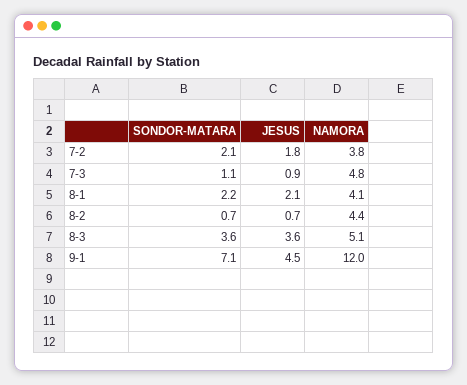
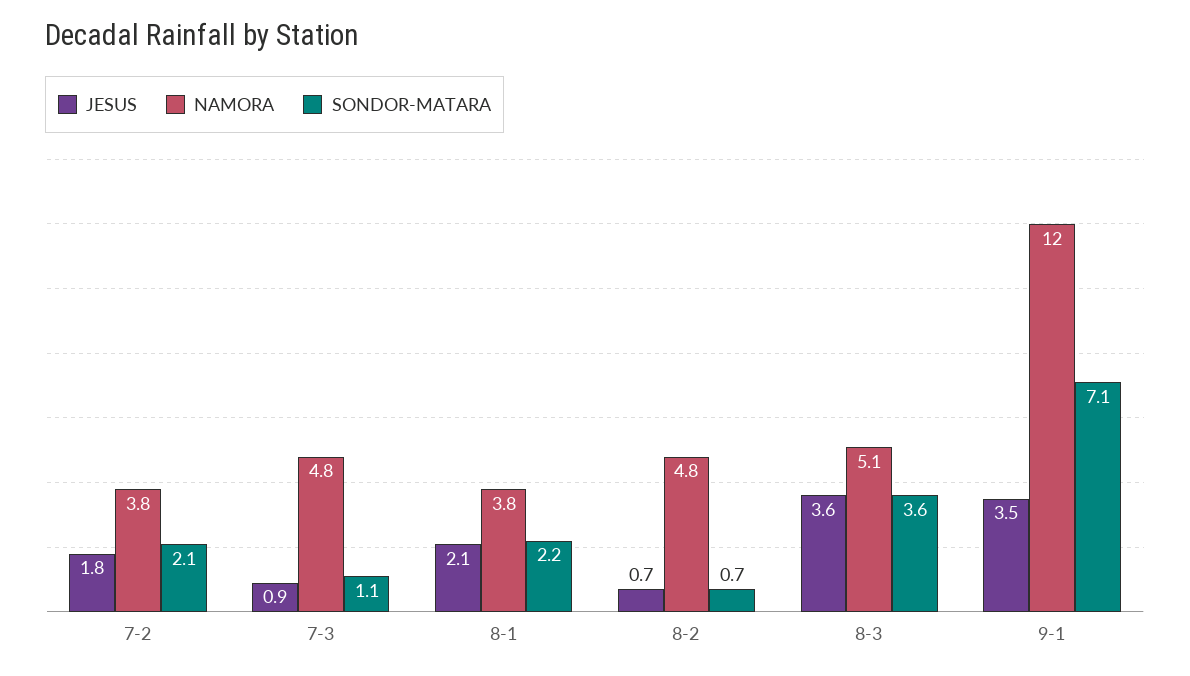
  {
    "SONDOR-MATARA": {
      "7-2": 2.1,
      "7-3": 1.1,
      "8-1": 2.2,
      "8-2": 0.7,
      "8-3": 3.6,
      "9-1": 7.1
    },
    "JESUS": {
      "7-2": 1.8,
      "7-3": 0.9,
      "8-1": 2.1,
      "8-2": 0.7,
      "8-3": 3.6,
-     "9-1": 4.5
+     "9-1": 3.5
    },
    "NAMORA": {
      "7-2": 3.8,
      "7-3": 4.8,
-     "8-1": 4.1,
+     "8-1": 3.8,
-     "8-2": 4.4,
+     "8-2": 4.8,
      "8-3": 5.1,
      "9-1": 12
    }
  }

